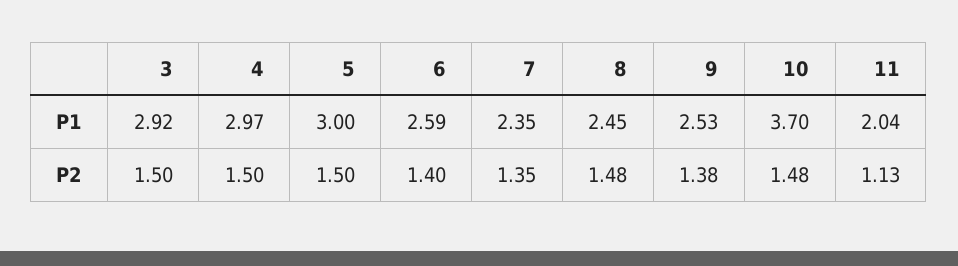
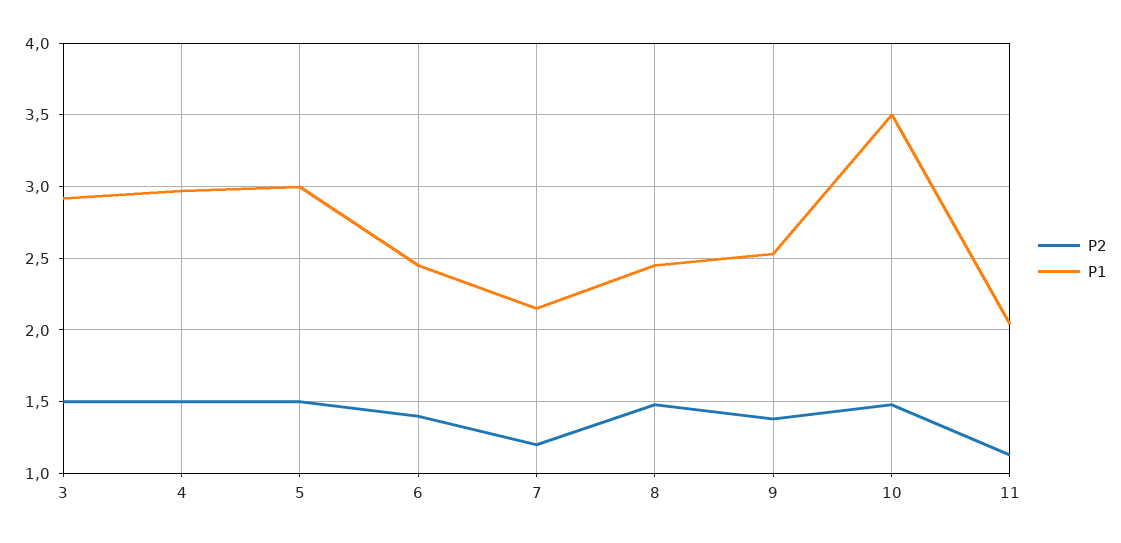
  {
    "P1": {
      "3": 2.92,
      "4": 2.97,
      "5": 3,
-     "6": 2.59,
+     "6": 2.45,
-     "7": 2.35,
+     "7": 2.15,
      "8": 2.45,
      "9": 2.53,
-     "10": 3.7,
+     "10": 3.5,
      "11": 2.04
    },
    "P2": {
      "3": 1.5,
      "4": 1.5,
      "5": 1.5,
      "6": 1.4,
-     "7": 1.35,
+     "7": 1.2,
      "8": 1.48,
      "9": 1.38,
      "10": 1.48,
      "11": 1.13
    }
  }

